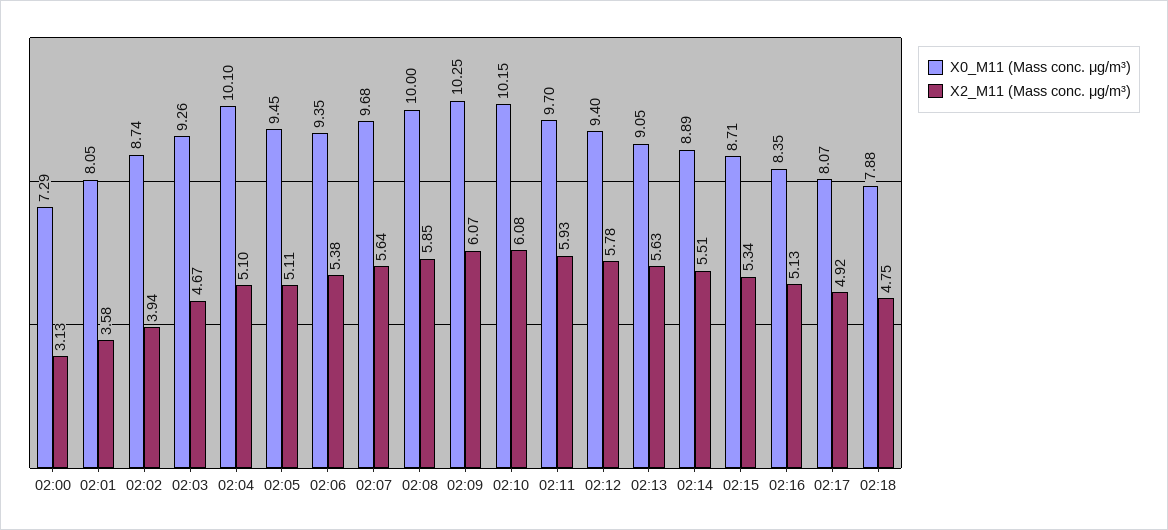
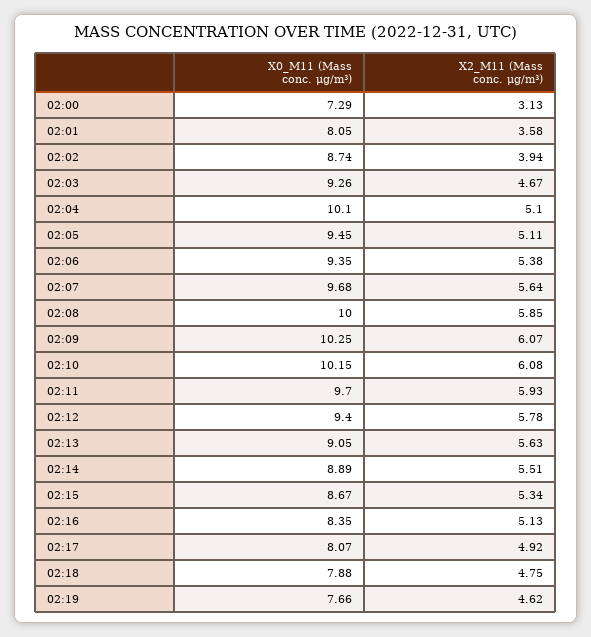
  {
    "X0_M11 (Mass conc. μg/m³)": {
      "02:00": 7.29,
      "02:01": 8.05,
      "02:02": 8.74,
      "02:03": 9.26,
      "02:04": 10.1,
      "02:05": 9.45,
      "02:06": 9.35,
      "02:07": 9.68,
      "02:08": 10,
      "02:09": 10.25,
      "02:10": 10.15,
      "02:11": 9.7,
      "02:12": 9.4,
      "02:13": 9.05,
      "02:14": 8.89,
-     "02:15": 8.71,
+     "02:15": 8.67,
      "02:16": 8.35,
      "02:17": 8.07,
-     "02:18": 7.88
+     "02:18": 7.88,
+     "02:19": 7.66
    },
    "X2_M11 (Mass conc. μg/m³)": {
      "02:00": 3.13,
      "02:01": 3.58,
      "02:02": 3.94,
      "02:03": 4.67,
      "02:04": 5.1,
      "02:05": 5.11,
      "02:06": 5.38,
      "02:07": 5.64,
      "02:08": 5.85,
      "02:09": 6.07,
      "02:10": 6.08,
      "02:11": 5.93,
      "02:12": 5.78,
      "02:13": 5.63,
      "02:14": 5.51,
      "02:15": 5.34,
      "02:16": 5.13,
      "02:17": 4.92,
-     "02:18": 4.75
+     "02:18": 4.75,
+     "02:19": 4.62
    }
  }

